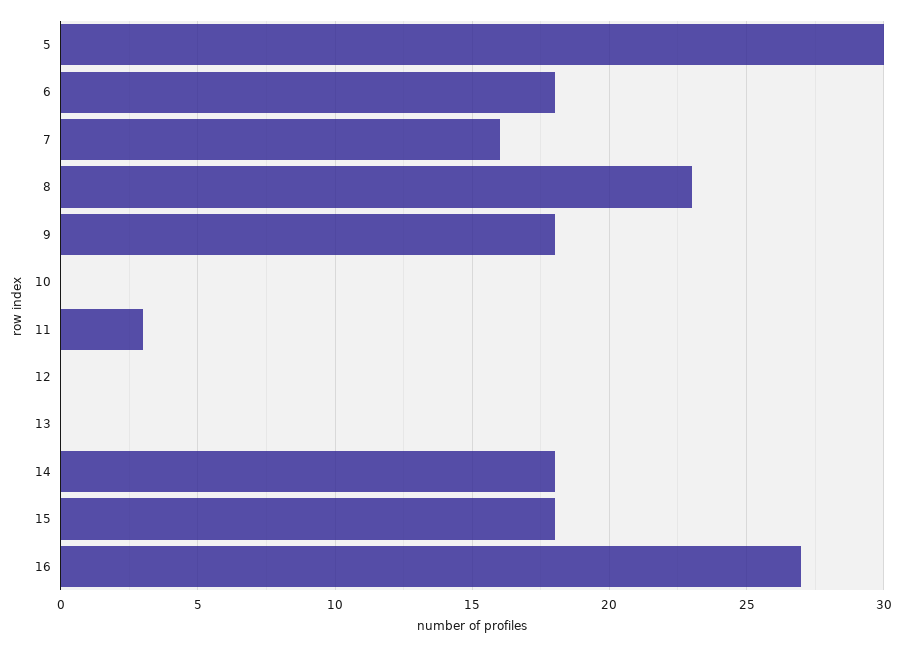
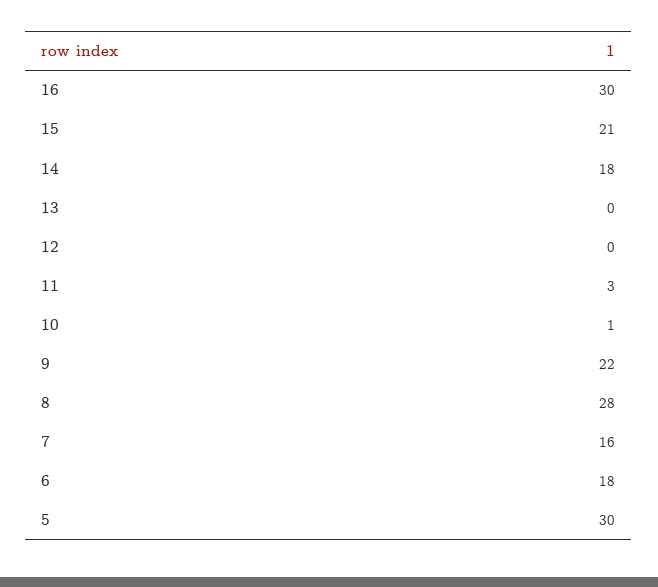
  {
    "5": 30,
    "6": 18,
    "7": 16,
-   "8": 23,
+   "8": 28,
-   "9": 18,
+   "9": 22,
-   "10": 0,
+   "10": 1,
    "11": 3,
    "12": 0,
    "13": 0,
    "14": 18,
-   "15": 18,
+   "15": 21,
-   "16": 27
+   "16": 30
  }

